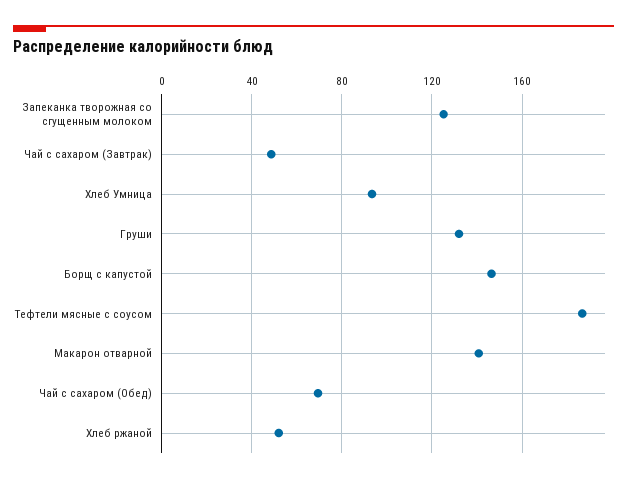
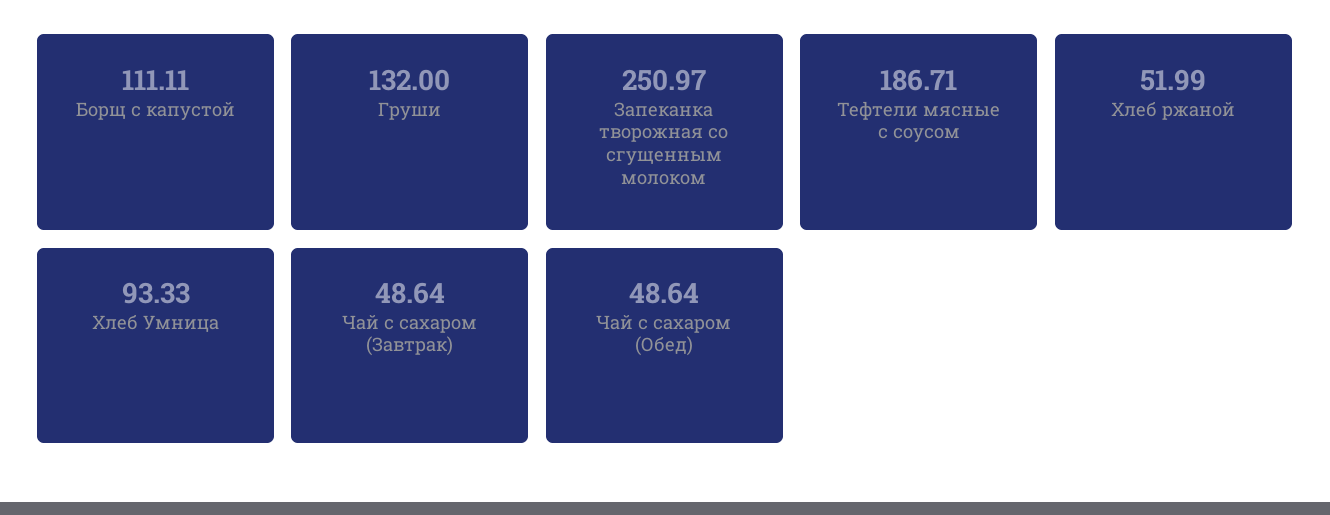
  {
-   "Запеканка творожная со сгущенным молоком": 125,
+   "Запеканка творожная со сгущенным молоком": 250.97,
    "Чай с сахаром (Завтрак)": 48.64,
    "Хлеб Умница": 93.33,
    "Груши": 132,
-   "Борщ с капустой": 145,
+   "Борщ с капустой": 111.11,
    "Тефтели мясные с соусом": 186.71,
-   "Макарон отварной": 140,
-   "Чай с сахаром (Обед)": 70,
+   "Чай с сахаром (Обед)": 48.64,
    "Хлеб ржаной": 51.99
  }

